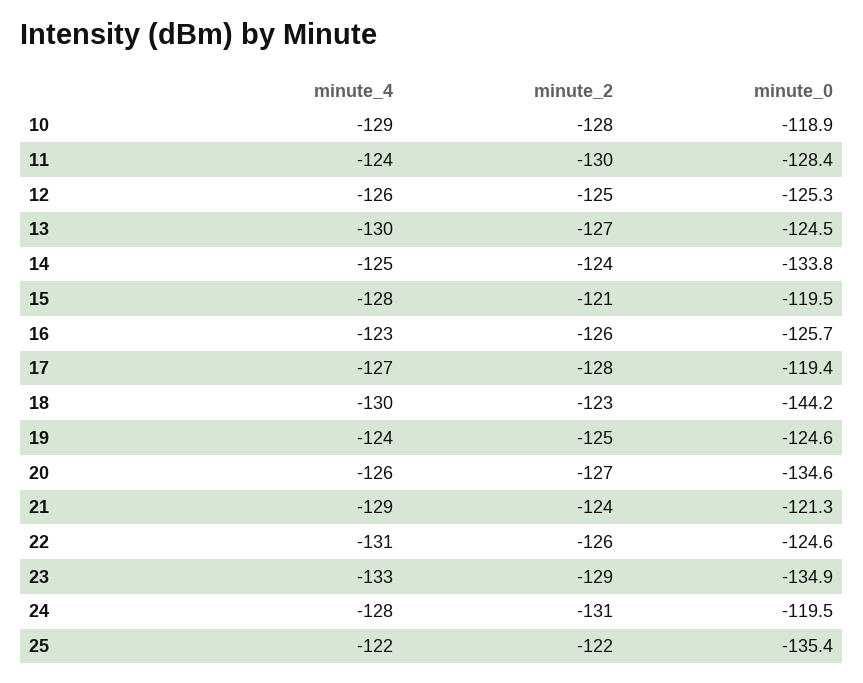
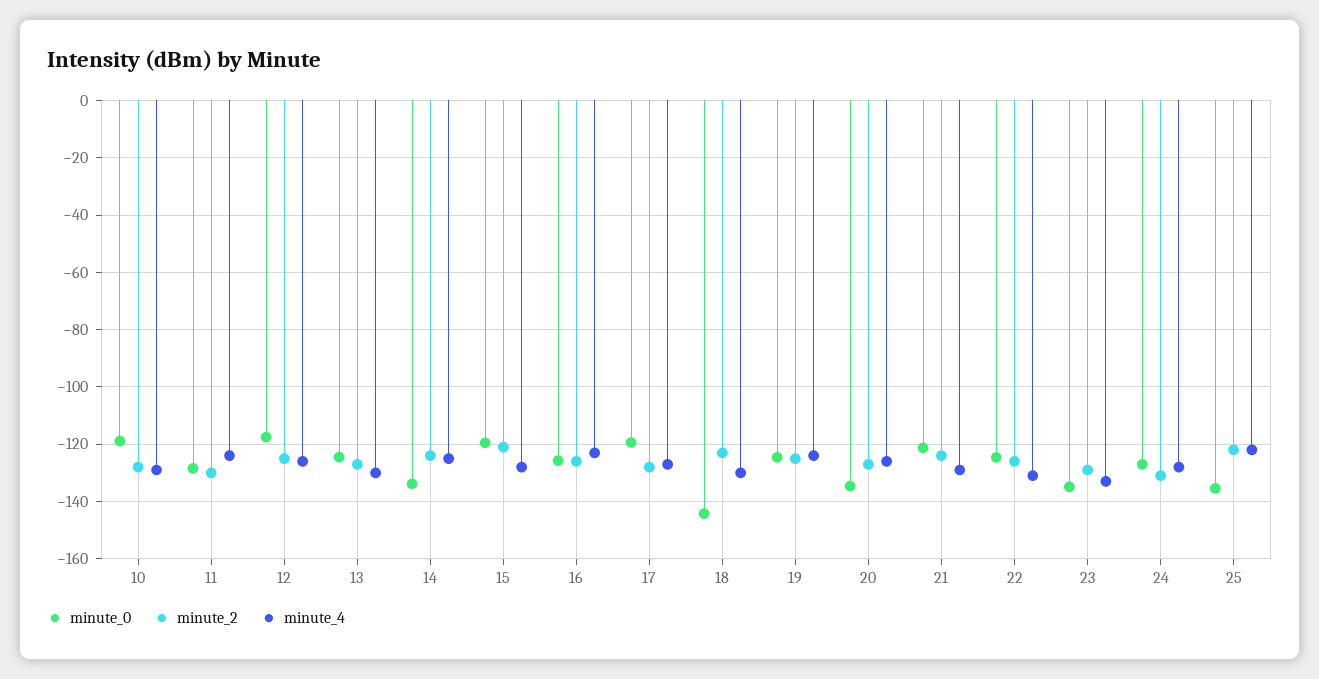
  {
    "minute_4": {
      "10": -129,
      "11": -124,
      "12": -126,
      "13": -130,
      "14": -125,
      "15": -128,
      "16": -123,
      "17": -127,
      "18": -130,
      "19": -124,
      "20": -126,
      "21": -129,
      "22": -131,
      "23": -133,
      "24": -128,
      "25": -122
    },
    "minute_2": {
      "10": -128,
      "11": -130,
      "12": -125,
      "13": -127,
      "14": -124,
      "15": -121,
      "16": -126,
      "17": -128,
      "18": -123,
      "19": -125,
      "20": -127,
      "21": -124,
      "22": -126,
      "23": -129,
      "24": -131,
      "25": -122
    },
    "minute_0": {
      "10": -118.9,
      "11": -128.4,
-     "12": -125.3,
+     "12": -117.5,
      "13": -124.5,
      "14": -133.8,
      "15": -119.5,
      "16": -125.7,
      "17": -119.4,
      "18": -144.2,
      "19": -124.6,
      "20": -134.6,
      "21": -121.3,
      "22": -124.6,
      "23": -134.9,
-     "24": -119.5,
+     "24": -127.5,
      "25": -135.4
    }
  }

